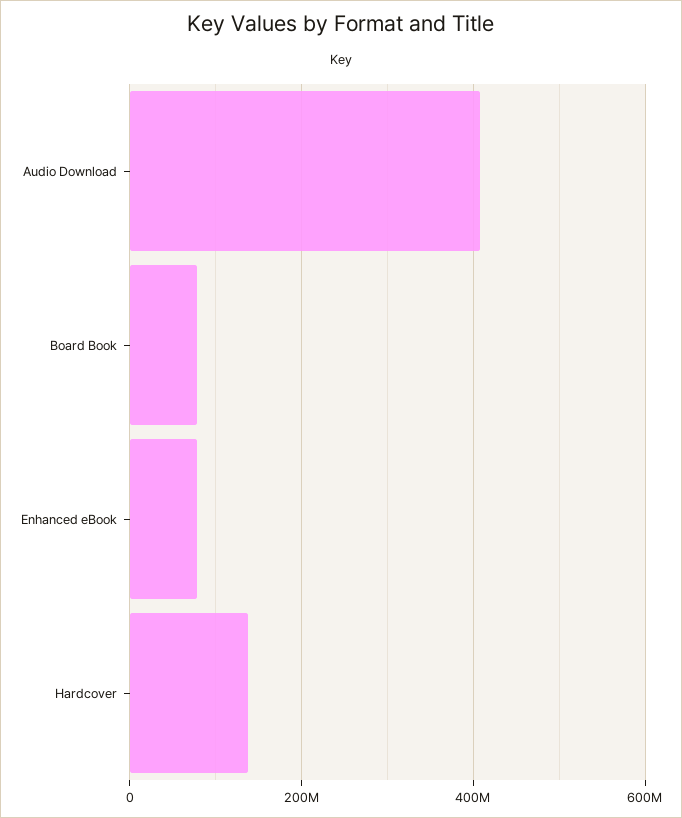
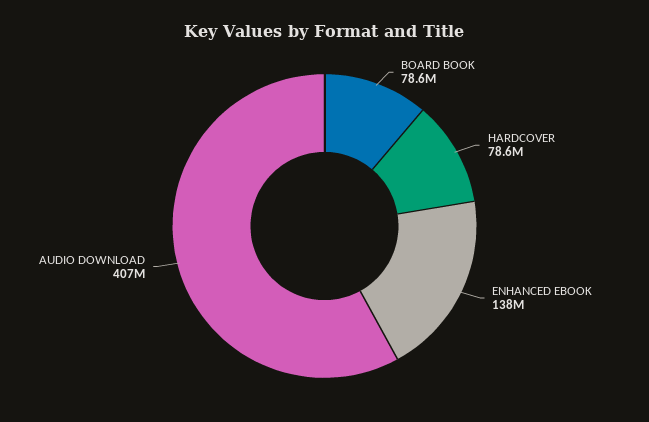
  {
    "Audio Download": 407000000,
    "Board Book": 78600000,
-   "Enhanced eBook": 80000000,
+   "Enhanced eBook": 138000000,
-   "Hardcover": 140000000
+   "Hardcover": 78600000
  }

